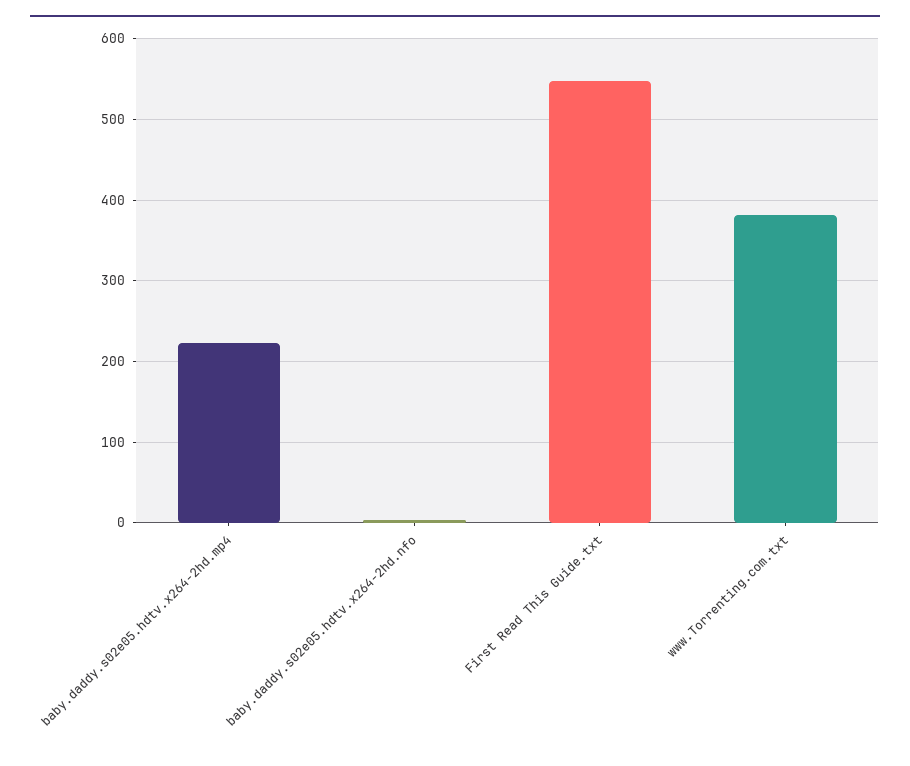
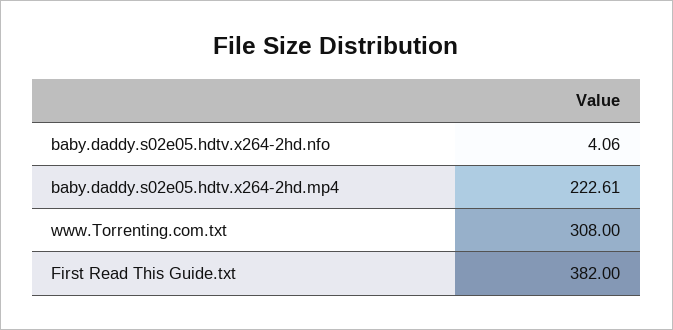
  {
    "baby.daddy.s02e05.hdtv.x264-2hd.mp4": 222.61,
    "baby.daddy.s02e05.hdtv.x264-2hd.nfo": 4.06,
-   "First Read This Guide.txt": 550,
+   "First Read This Guide.txt": 382,
-   "www.Torrenting.com.txt": 380
+   "www.Torrenting.com.txt": 308
  }

